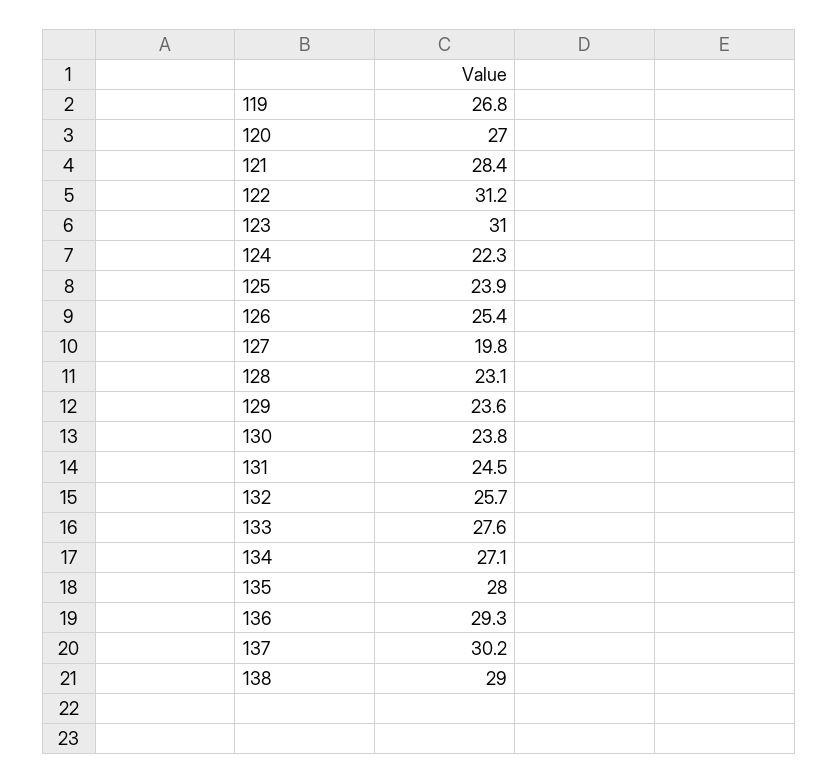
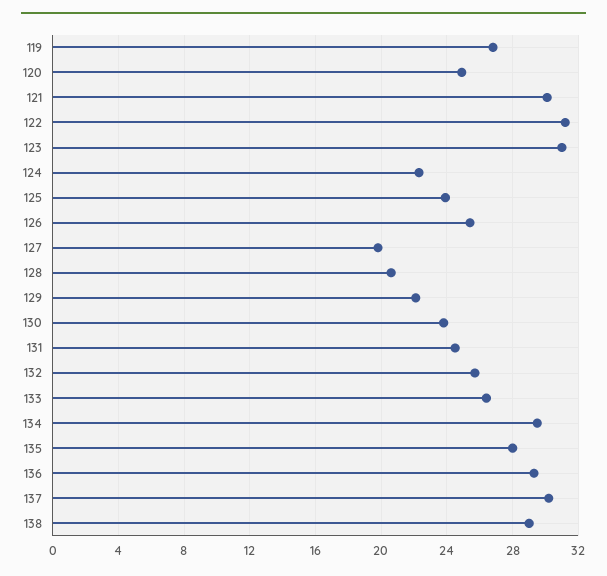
  {
    "119": 26.8,
-   "120": 27,
+   "120": 25,
-   "121": 28.4,
+   "121": 30,
    "122": 31.2,
    "123": 31,
    "124": 22.3,
    "125": 23.9,
    "126": 25.4,
    "127": 19.8,
-   "128": 23.1,
+   "128": 20.5,
-   "129": 23.6,
+   "129": 22,
    "130": 23.8,
    "131": 24.5,
    "132": 25.7,
-   "133": 27.6,
+   "133": 26.5,
-   "134": 27.1,
+   "134": 29.5,
    "135": 28,
    "136": 29.3,
    "137": 30.2,
    "138": 29
  }

